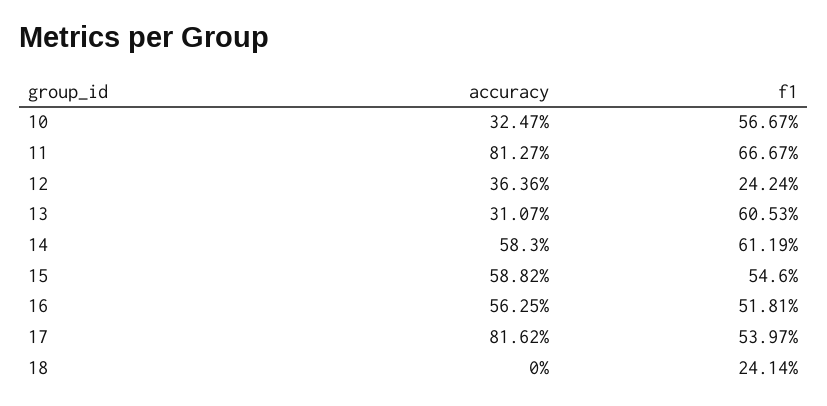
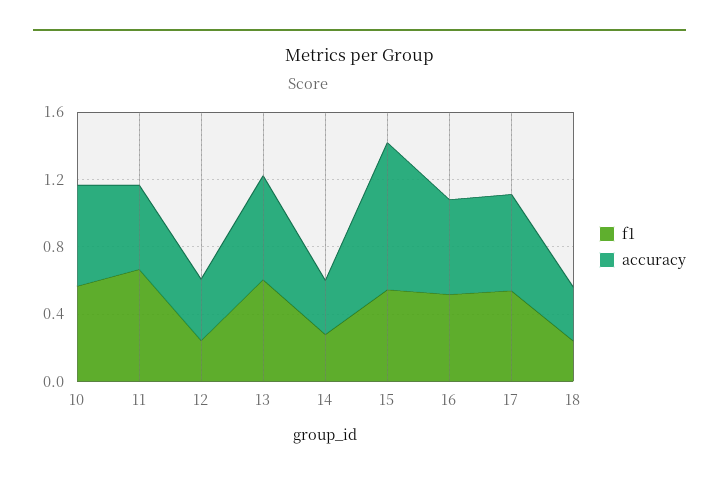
  {
    "accuracy": {
-     "10": 0.3247,
+     "10": 0.6,
-     "11": 0.8127,
+     "11": 0.5,
      "12": 0.3636,
-     "13": 0.3107,
+     "13": 0.6,
-     "14": 0.583,
+     "14": 0.3,
-     "15": 0.5882,
+     "15": 0.9,
      "16": 0.5625,
-     "17": 0.8162,
+     "17": 0.6,
-     "18": 0
+     "18": 0.3
    },
    "f1": {
      "10": 0.5667,
      "11": 0.6667,
      "12": 0.2424,
      "13": 0.6053,
-     "14": 0.6119,
+     "14": 0.3,
      "15": 0.546,
      "16": 0.5181,
      "17": 0.5397,
      "18": 0.2414
    }
  }

